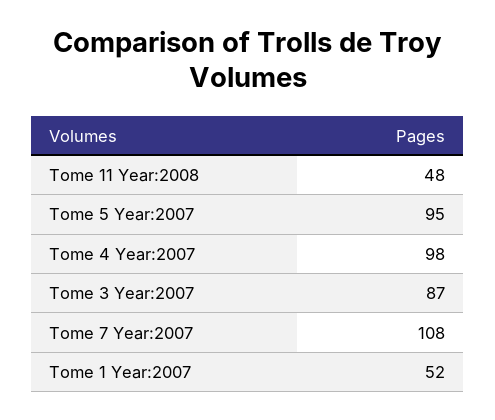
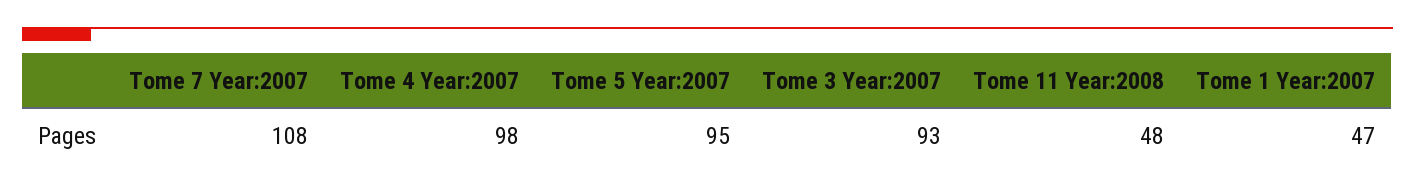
  {
    "Tome 11 Year:2008": 48,
    "Tome 5 Year:2007": 95,
    "Tome 4 Year:2007": 98,
-   "Tome 3 Year:2007": 87,
+   "Tome 3 Year:2007": 93,
    "Tome 7 Year:2007": 108,
-   "Tome 1 Year:2007": 52
+   "Tome 1 Year:2007": 47
  }

